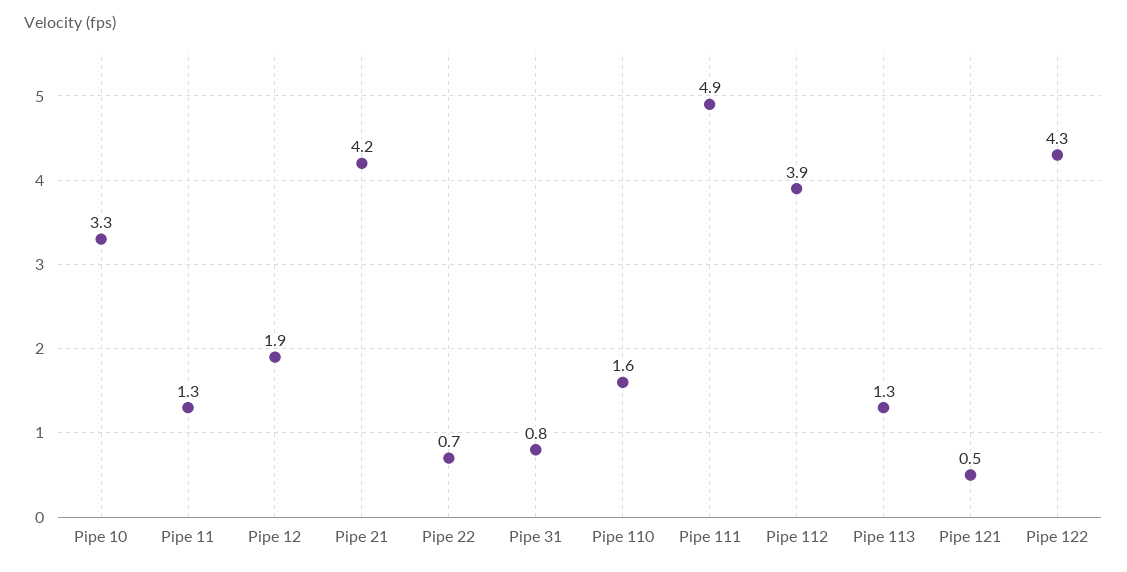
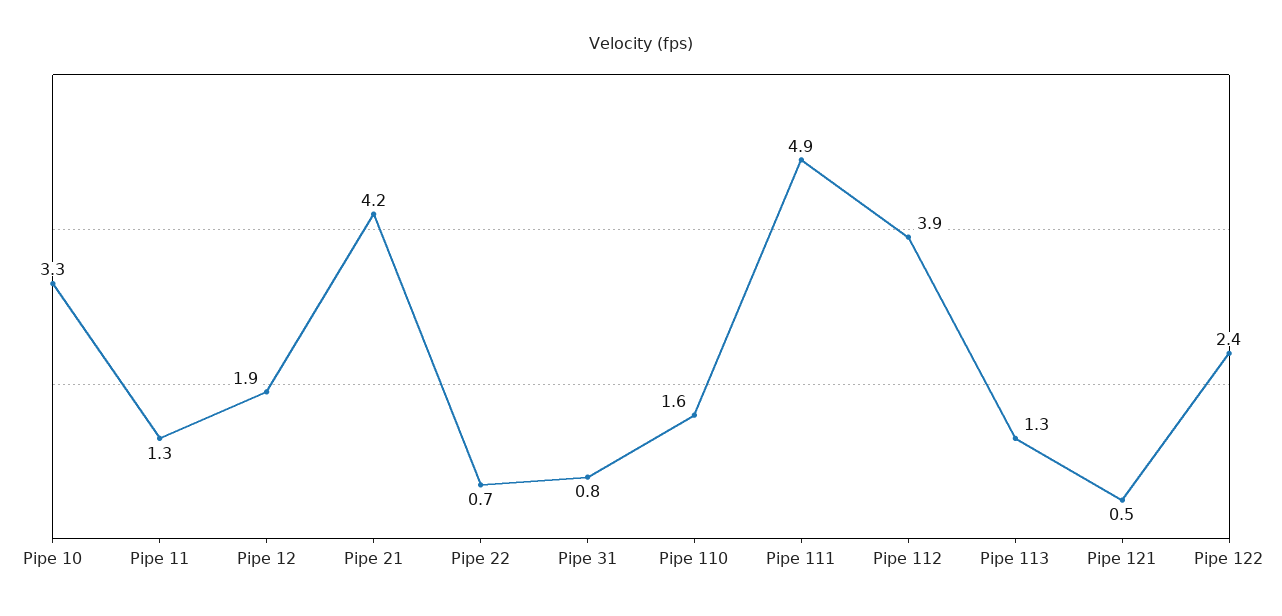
  {
    "Pipe 10": 3.3,
    "Pipe 11": 1.3,
    "Pipe 12": 1.9,
    "Pipe 21": 4.2,
    "Pipe 22": 0.7,
    "Pipe 31": 0.8,
    "Pipe 110": 1.6,
    "Pipe 111": 4.9,
    "Pipe 112": 3.9,
    "Pipe 113": 1.3,
    "Pipe 121": 0.5,
-   "Pipe 122": 4.3
+   "Pipe 122": 2.4
  }

